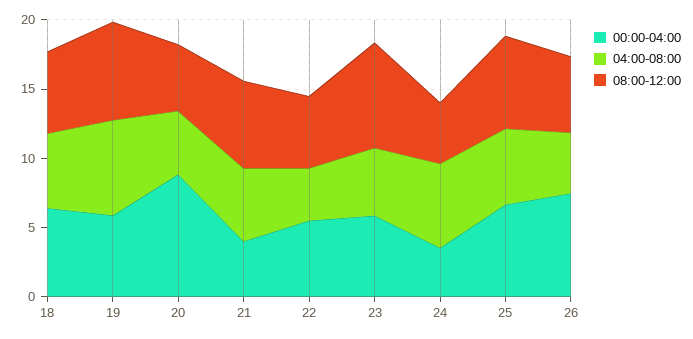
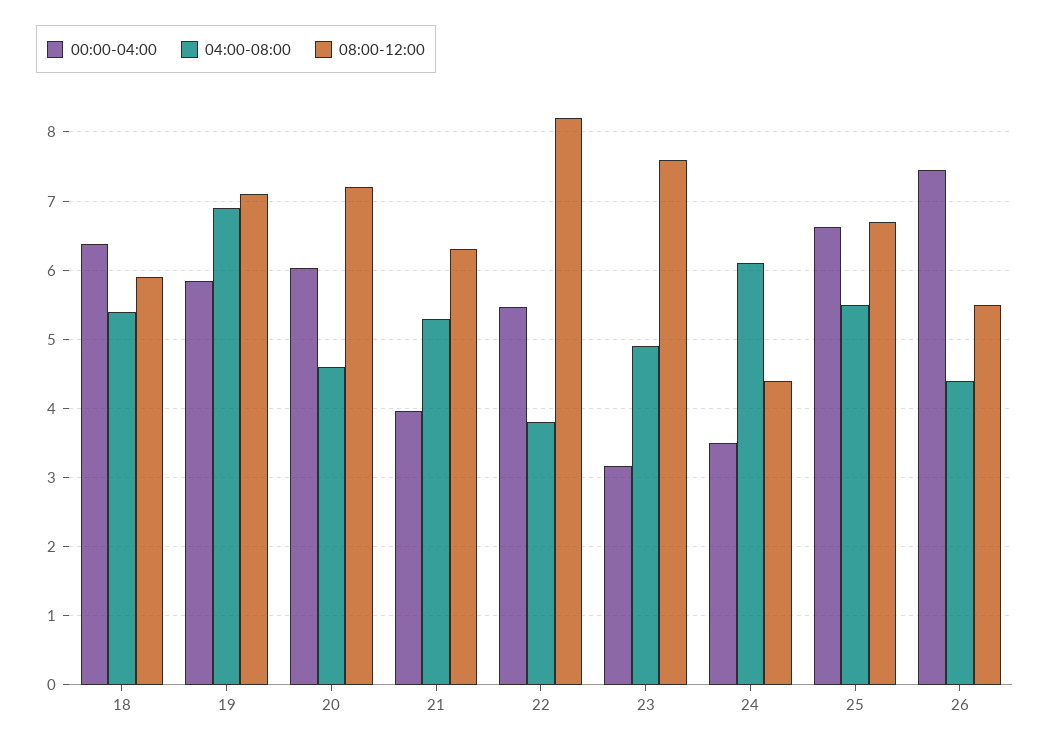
  {
    "00:00-04:00": {
      "18": 6.4,
      "19": 5.9,
-     "20": 9,
+     "20": 6,
      "21": 4,
      "22": 5.5,
-     "23": 6,
+     "23": 3.2,
      "24": 3.5,
      "25": 6.6,
      "26": 7.5
    },
    "04:00-08:00": {
      "18": 5.4,
      "19": 6.9,
      "20": 4.6,
      "21": 5.3,
      "22": 3.8,
      "23": 4.9,
      "24": 6.1,
      "25": 5.5,
      "26": 4.4
    },
    "08:00-12:00": {
      "18": 5.9,
      "19": 7.1,
-     "20": 5,
+     "20": 7.2,
      "21": 6.3,
-     "22": 5,
+     "22": 8.2,
      "23": 7.6,
      "24": 4.4,
      "25": 6.7,
      "26": 5.5
    }
  }

